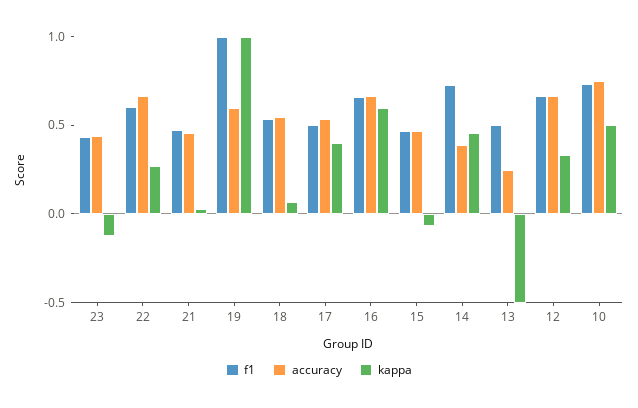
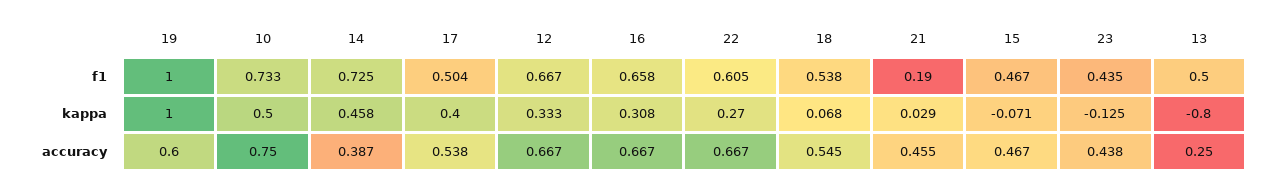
  {
    "f1": {
      "23": 0.435,
      "22": 0.605,
-     "21": 0.5,
+     "21": 0.19,
      "19": 1,
      "18": 0.538,
      "17": 0.504,
      "16": 0.658,
      "15": 0.467,
      "14": 0.725,
      "13": 0.5,
      "12": 0.667,
      "10": 0.733
    },
    "accuracy": {
      "23": 0.438,
      "22": 0.667,
      "21": 0.455,
      "19": 0.6,
      "18": 0.545,
      "17": 0.538,
      "16": 0.667,
      "15": 0.467,
      "14": 0.387,
      "13": 0.25,
      "12": 0.667,
      "10": 0.75
    },
    "kappa": {
      "23": -0.125,
      "22": 0.27,
      "21": 0.029,
      "19": 1,
      "18": 0.068,
      "17": 0.4,
-     "16": 0.6,
+     "16": 0.308,
      "15": -0.071,
      "14": 0.458,
-     "13": -0.5,
+     "13": -0.8,
      "12": 0.333,
      "10": 0.5
    }
  }

